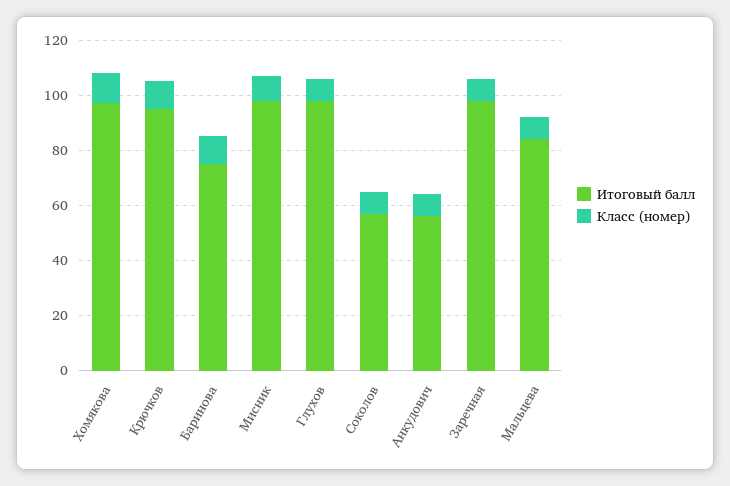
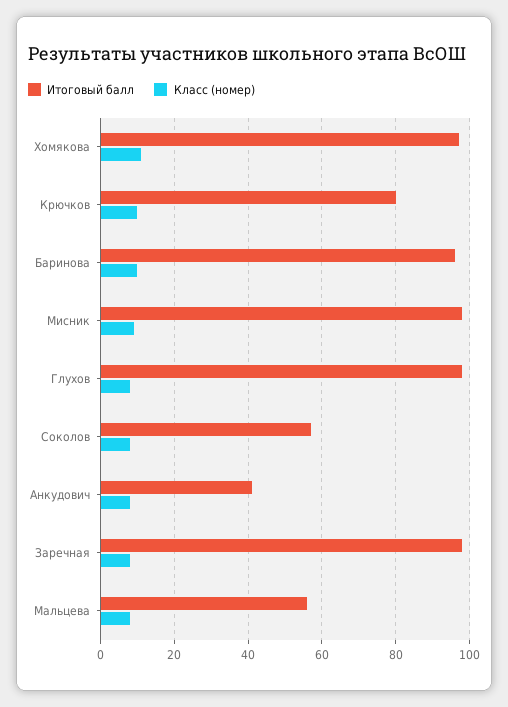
  {
    "Итоговый балл": {
      "Хомякова": 95,
-     "Крючков": 95,
+     "Крючков": 80,
-     "Баринова": 75,
+     "Баринова": 95,
      "Мисник": 100,
      "Глухов": 100,
      "Соколов": 55,
-     "Анкудович": 55,
+     "Анкудович": 40,
      "Заречная": 100,
-     "Мальцева": 85
+     "Мальцева": 55
    },
    "Класс (номер)": {
      "Хомякова": 10,
      "Крючков": 10,
      "Баринова": 10,
      "Мисник": 10,
      "Глухов": 10,
      "Соколов": 10,
      "Анкудович": 10,
      "Заречная": 10,
      "Мальцева": 10
    }
  }

